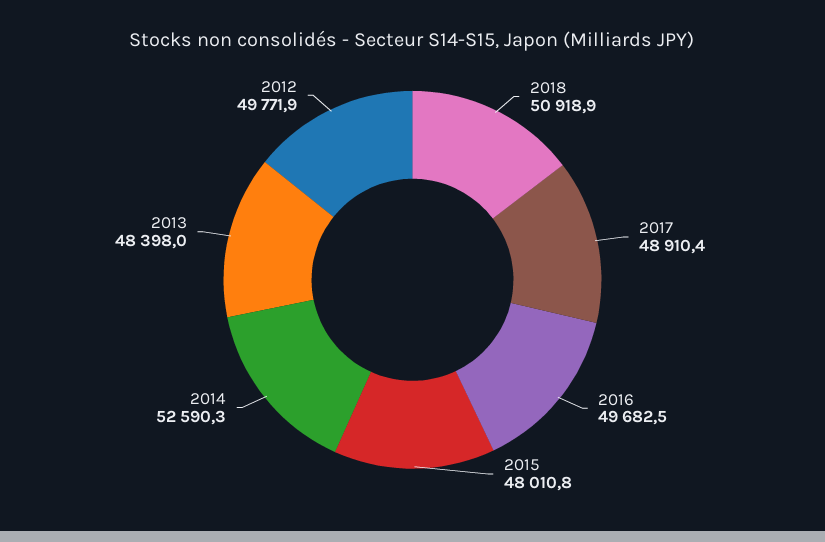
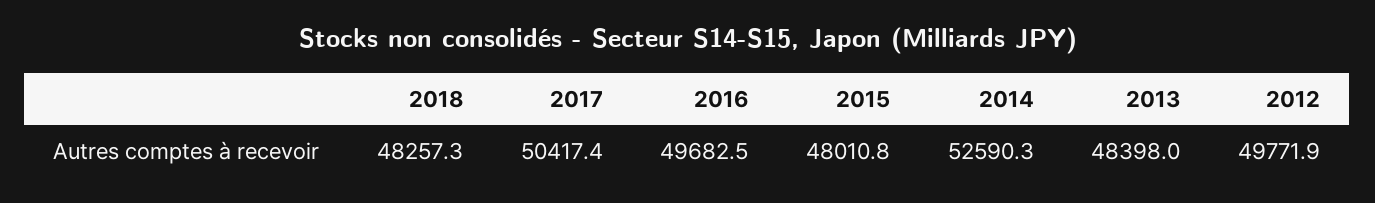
  {
-   "2018": 50918.9,
+   "2018": 48257.3,
-   "2017": 48910.4,
+   "2017": 50417.4,
    "2016": 49682.5,
    "2015": 48010.8,
    "2014": 52590.3,
    "2013": 48398,
    "2012": 49771.9
  }

